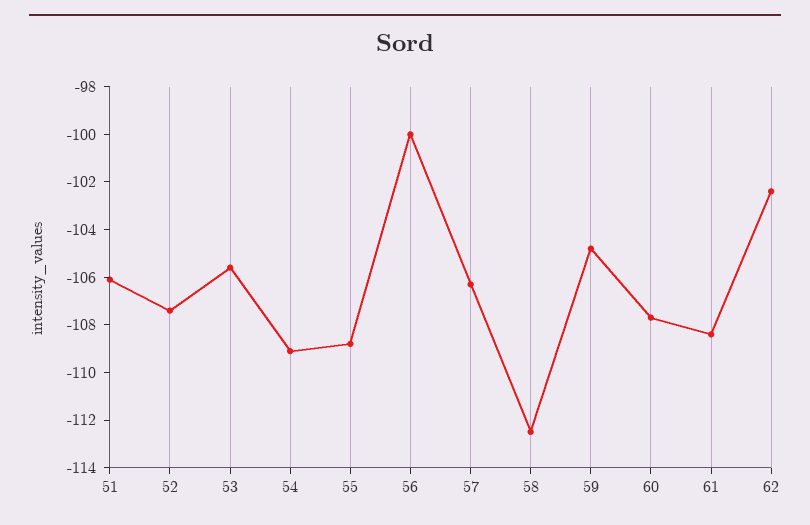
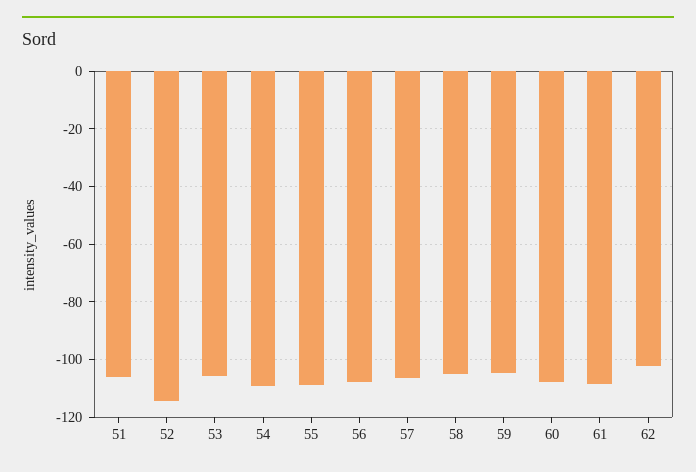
  {
    "51": -106,
-   "52": -107.5,
+   "52": -115,
    "53": -105.5,
    "54": -109,
    "55": -109,
-   "56": -100,
+   "56": -107.5,
    "57": -106.5,
-   "58": -112.5,
+   "58": -105,
    "59": -105,
    "60": -107.5,
    "61": -108.5,
    "62": -102.5
  }

